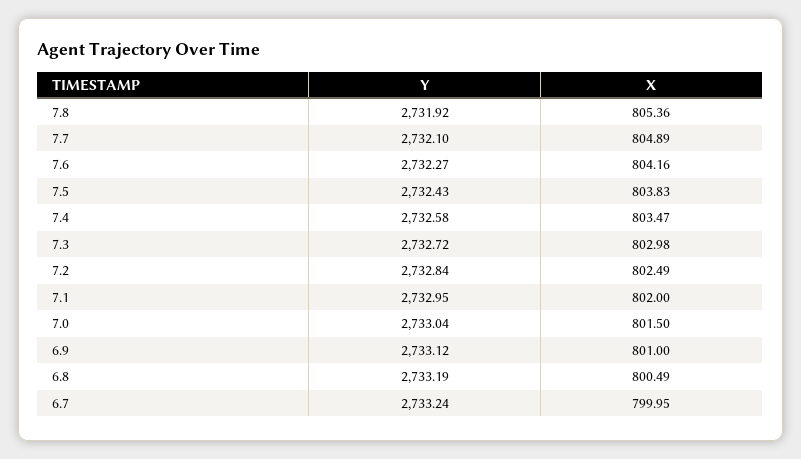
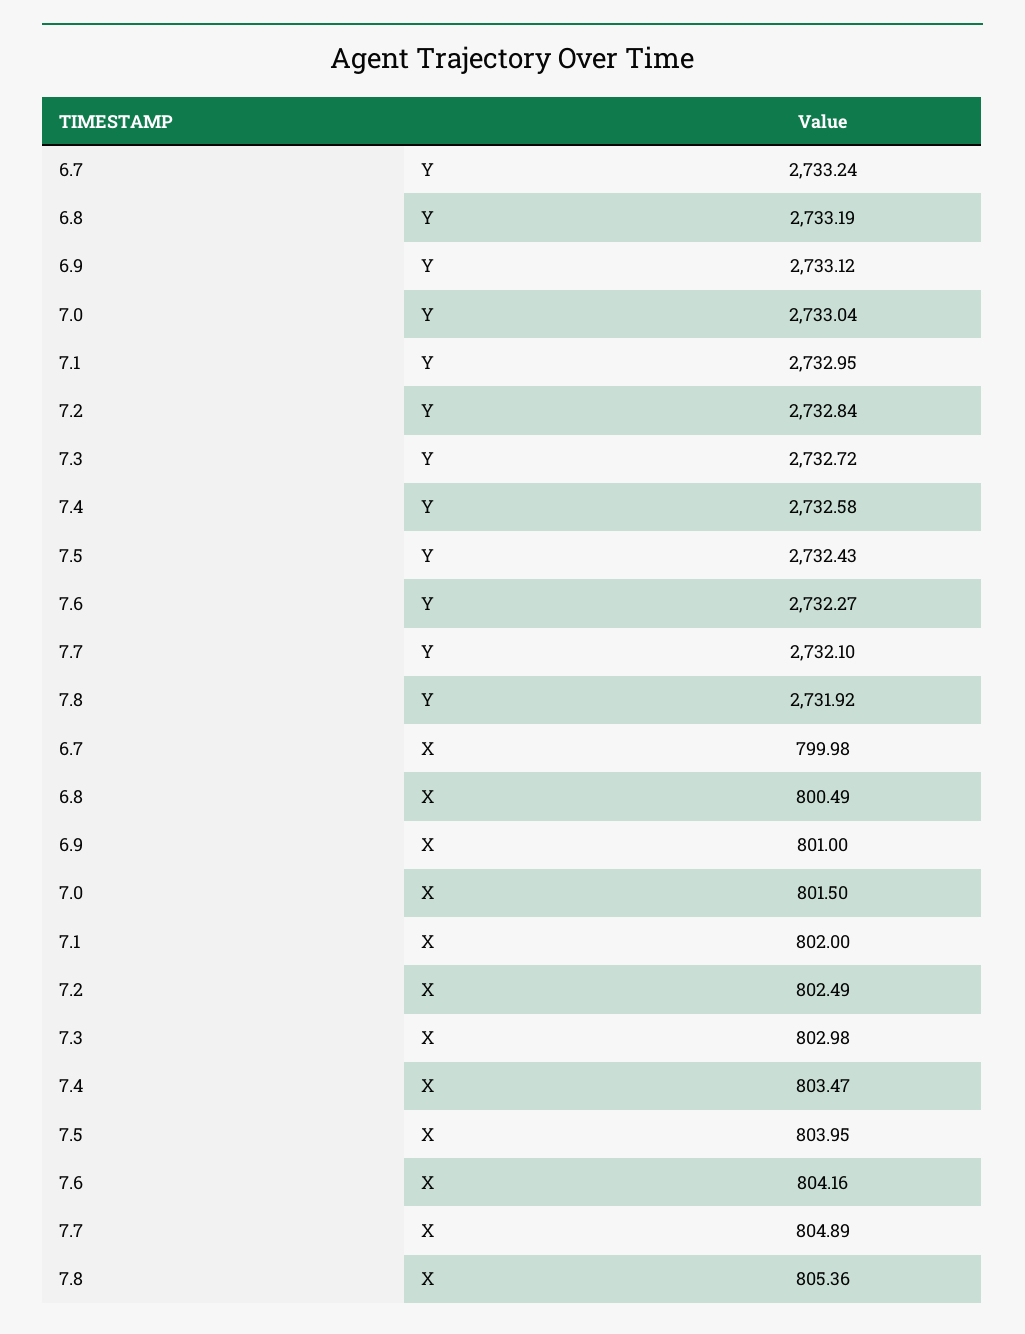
  {
    "Y": {
      "7.8": 2731.92,
      "7.7": 2732.1,
      "7.6": 2732.27,
      "7.5": 2732.43,
      "7.4": 2732.58,
      "7.3": 2732.72,
      "7.2": 2732.84,
      "7.1": 2732.95,
      "7.0": 2733.04,
      "6.9": 2733.12,
      "6.8": 2733.19,
      "6.7": 2733.24
    },
    "X": {
      "7.8": 805.36,
      "7.7": 804.89,
      "7.6": 804.16,
-     "7.5": 803.83,
+     "7.5": 803.95,
      "7.4": 803.47,
      "7.3": 802.98,
      "7.2": 802.49,
      "7.1": 802,
      "7.0": 801.5,
      "6.9": 801,
      "6.8": 800.49,
-     "6.7": 799.95
+     "6.7": 799.98
    }
  }

